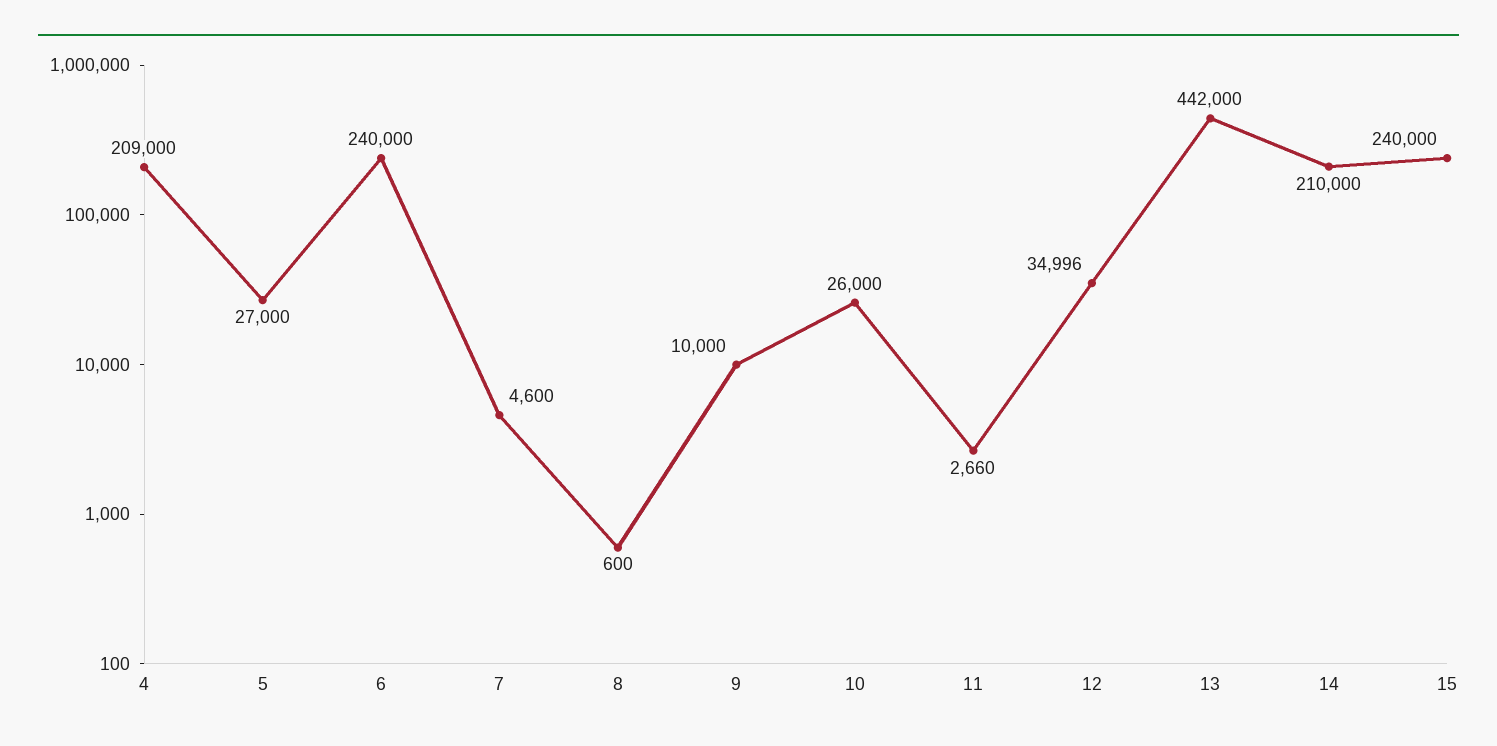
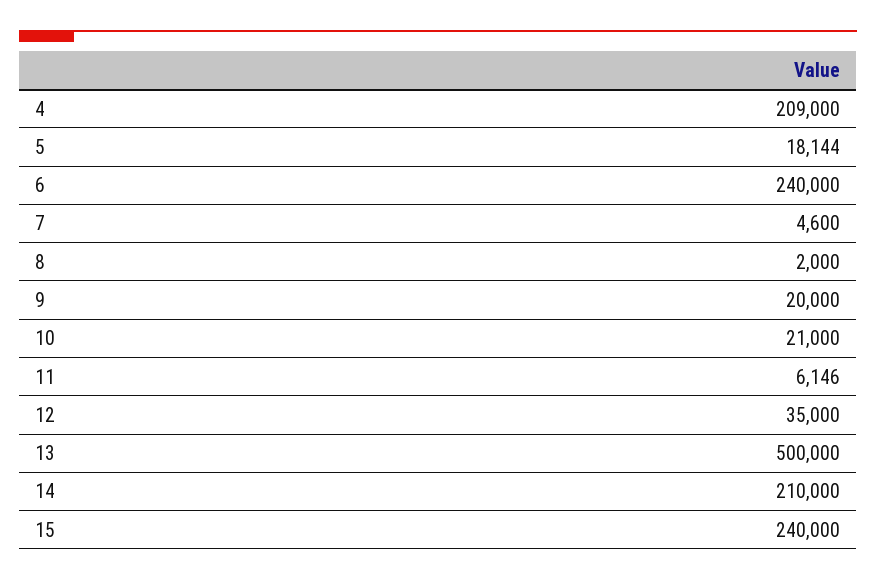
  {
    "4": 209000,
-   "5": 27000,
+   "5": 18144,
    "6": 240000,
    "7": 4600,
-   "8": 600,
+   "8": 2000,
-   "9": 10000,
+   "9": 20000,
-   "10": 26000,
+   "10": 21000,
-   "11": 2660,
+   "11": 6146,
-   "12": 34996,
+   "12": 35000,
-   "13": 442000,
+   "13": 500000,
    "14": 210000,
    "15": 240000
  }

